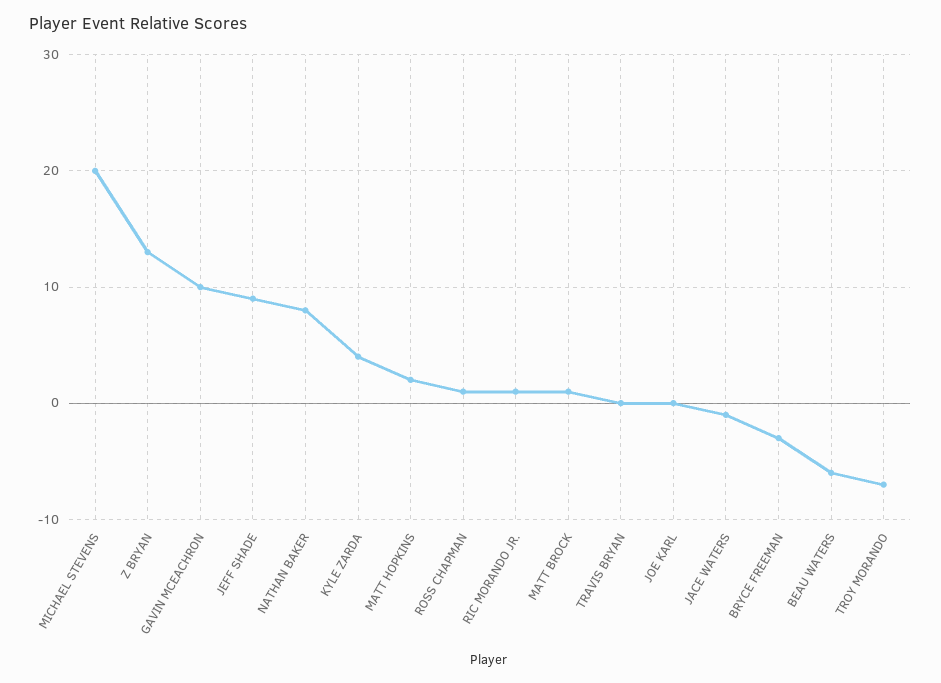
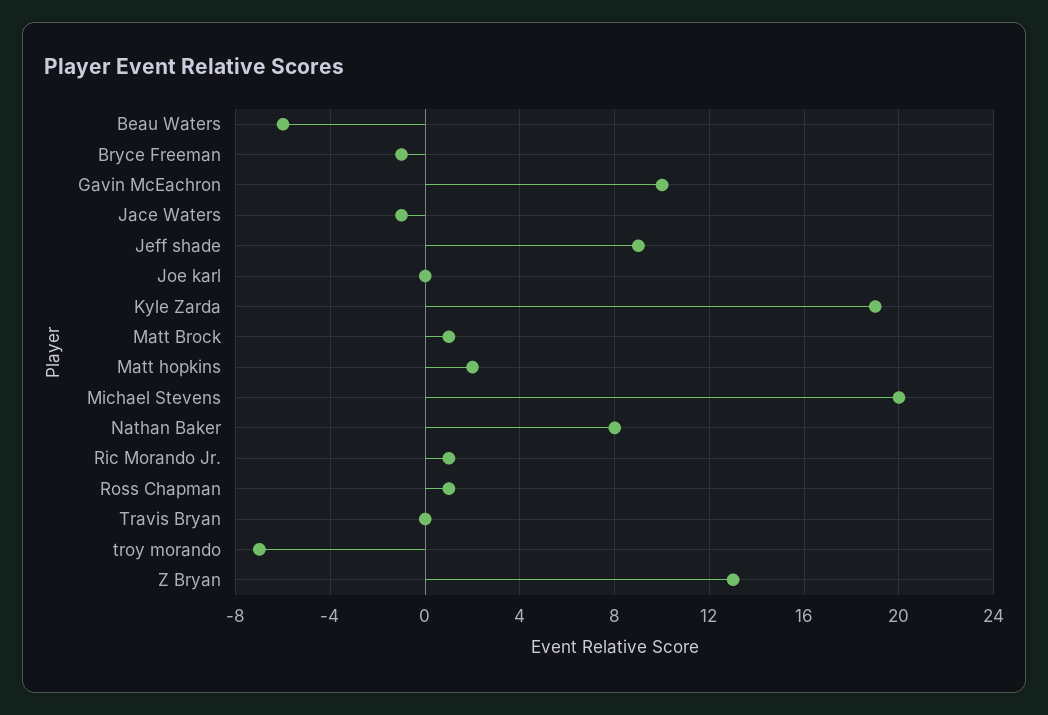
  {
    "MICHAEL STEVENS": 20,
    "Z BRYAN": 13,
    "GAVIN MCEACHRON": 10,
    "JEFF SHADE": 9,
    "NATHAN BAKER": 8,
-   "KYLE ZARDA": 4,
+   "KYLE ZARDA": 19,
    "MATT HOPKINS": 2,
    "ROSS CHAPMAN": 1,
    "RIC MORANDO JR.": 1,
    "MATT BROCK": 1,
    "TRAVIS BRYAN": 0,
    "JOE KARL": 0,
    "JACE WATERS": -1,
-   "BRYCE FREEMAN": -3,
+   "BRYCE FREEMAN": -1,
    "BEAU WATERS": -6,
    "TROY MORANDO": -7
  }

